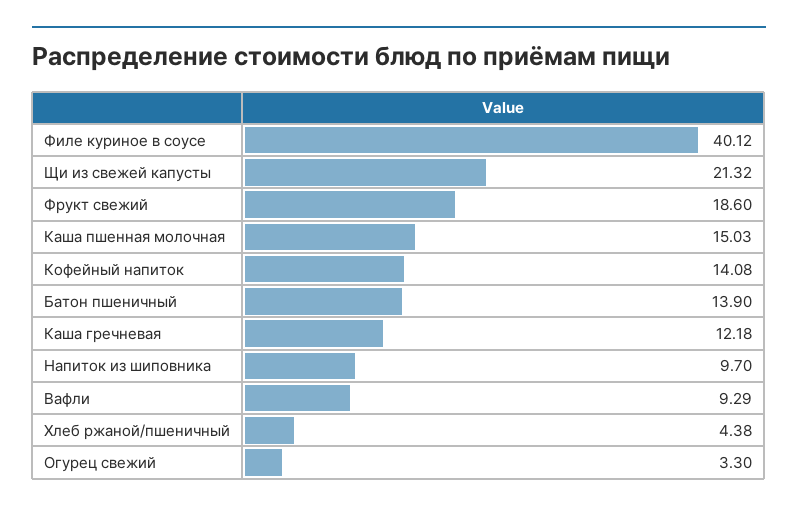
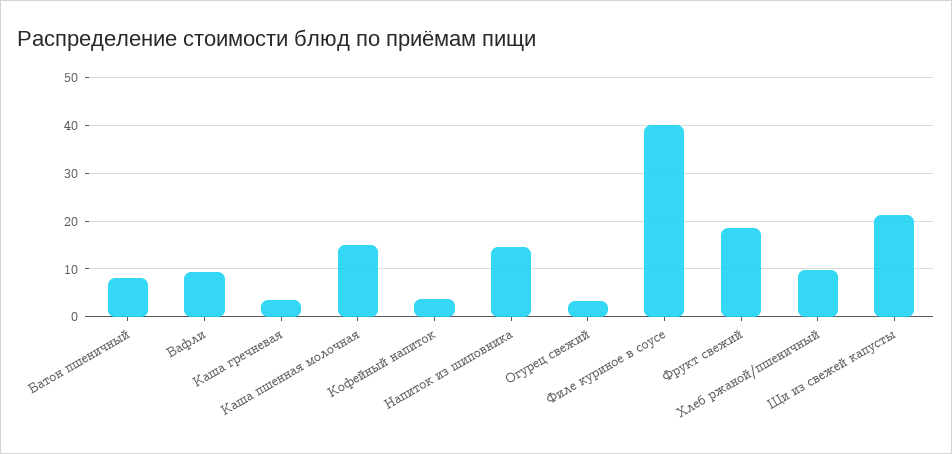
  {
    "Филе куриное в соусе": 40.12,
    "Щи из свежей капусты": 21.32,
    "Фрукт свежий": 18.6,
    "Каша пшенная молочная": 15.03,
-   "Кофейный напиток": 14.08,
+   "Кофейный напиток": 4,
-   "Батон пшеничный": 13.9,
+   "Батон пшеничный": 8,
-   "Каша гречневая": 12.18,
+   "Каша гречневая": 4,
-   "Напиток из шиповника": 9.7,
+   "Напиток из шиповника": 14,
    "Вафли": 9.29,
-   "Хлеб ржаной/пшеничный": 4.38,
+   "Хлеб ржаной/пшеничный": 10,
    "Огурец свежий": 3.3
  }

